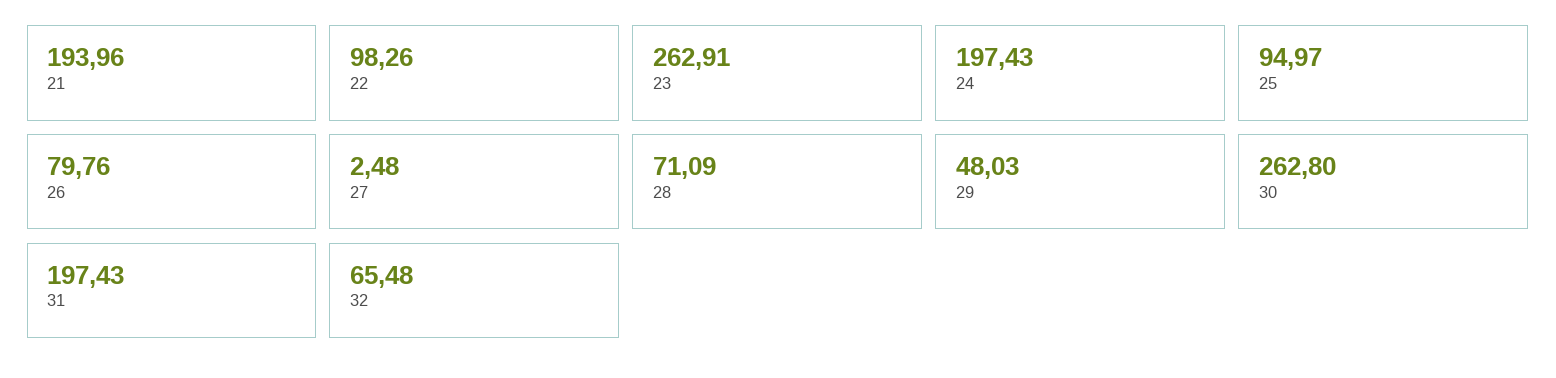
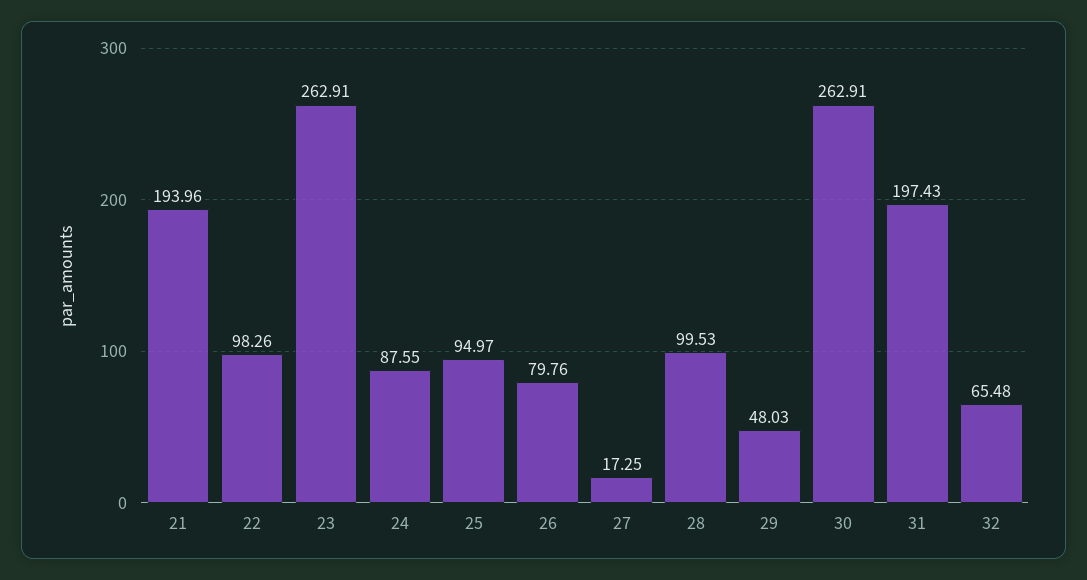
  {
    "21": 193.96,
    "22": 98.26,
    "23": 262.91,
-   "24": 197.43,
+   "24": 87.55,
    "25": 94.97,
    "26": 79.76,
-   "27": 2.48,
+   "27": 17.25,
-   "28": 71.09,
+   "28": 99.53,
    "29": 48.03,
-   "30": 262.8,
+   "30": 262.91,
    "31": 197.43,
    "32": 65.48
  }

